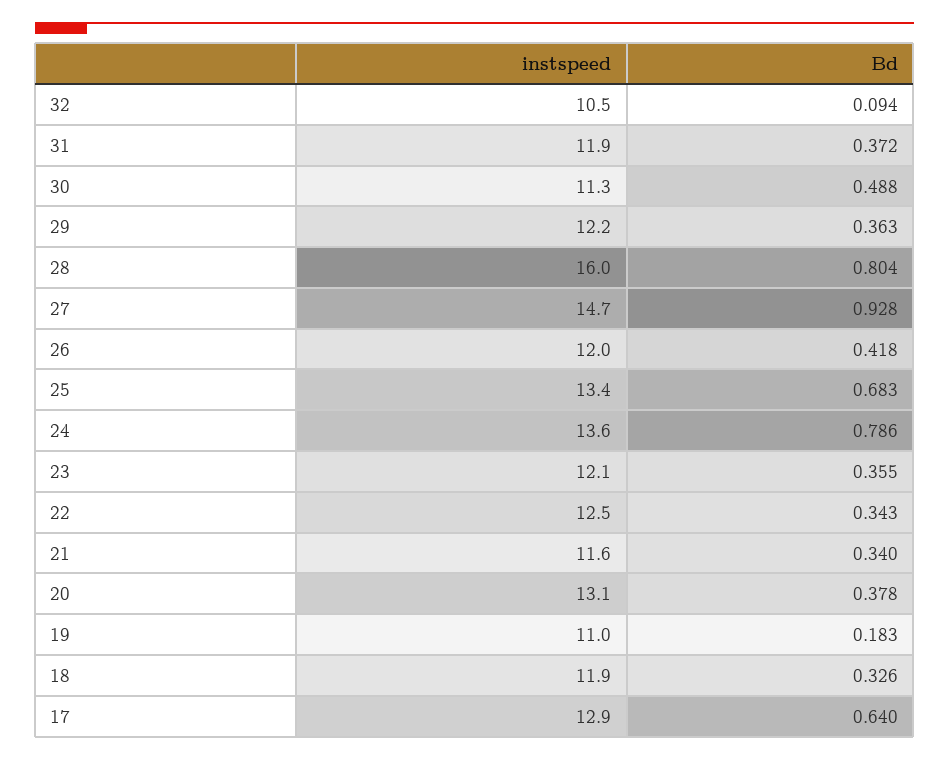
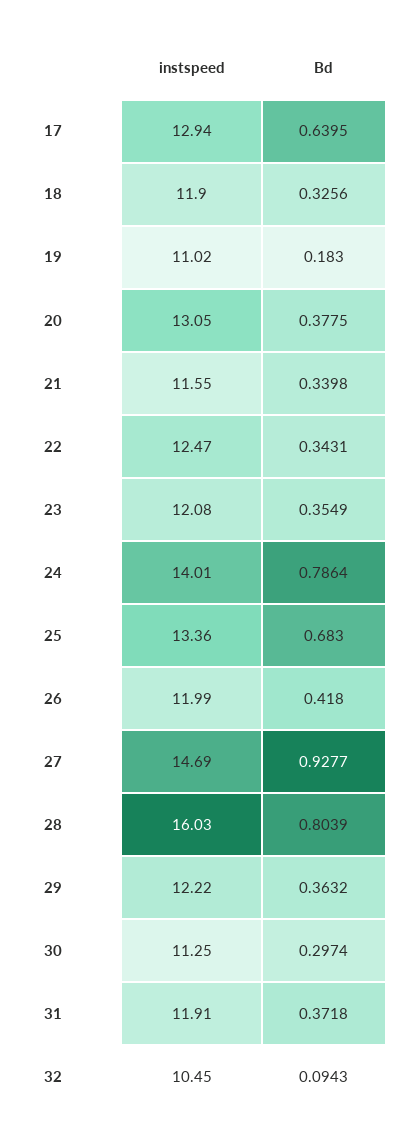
  {
    "instspeed": {
      "32": 10.45,
      "31": 11.91,
      "30": 11.25,
      "29": 12.22,
      "28": 16.03,
      "27": 14.69,
      "26": 11.99,
      "25": 13.36,
-     "24": 13.6,
+     "24": 14.01,
      "23": 12.08,
      "22": 12.47,
      "21": 11.55,
      "20": 13.05,
      "19": 11.02,
      "18": 11.9,
      "17": 12.94
    },
    "Bd": {
      "32": 0.0943,
      "31": 0.3718,
-     "30": 0.488,
+     "30": 0.2974,
      "29": 0.3632,
      "28": 0.8039,
      "27": 0.9277,
      "26": 0.418,
      "25": 0.683,
      "24": 0.7864,
      "23": 0.3549,
      "22": 0.3431,
      "21": 0.3398,
      "20": 0.3775,
      "19": 0.183,
      "18": 0.3256,
      "17": 0.6395
    }
  }

